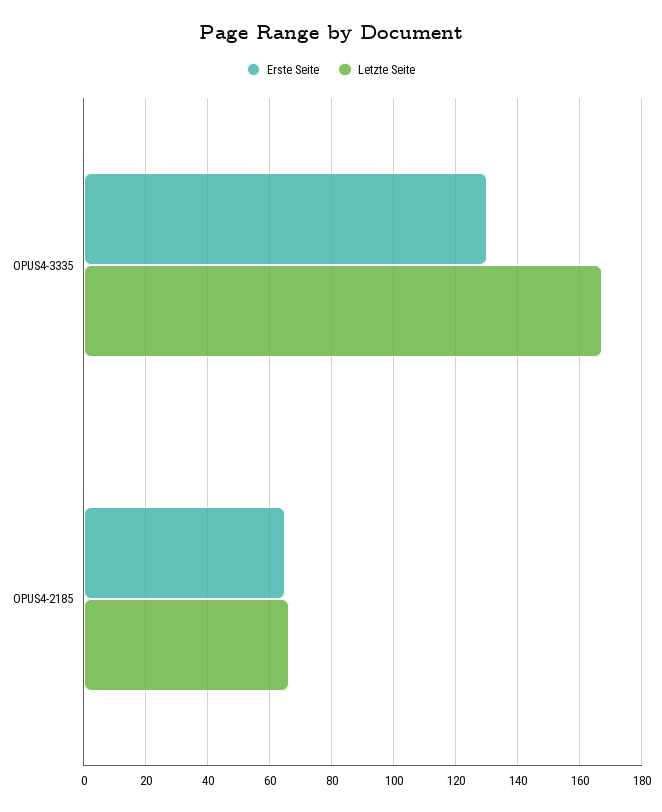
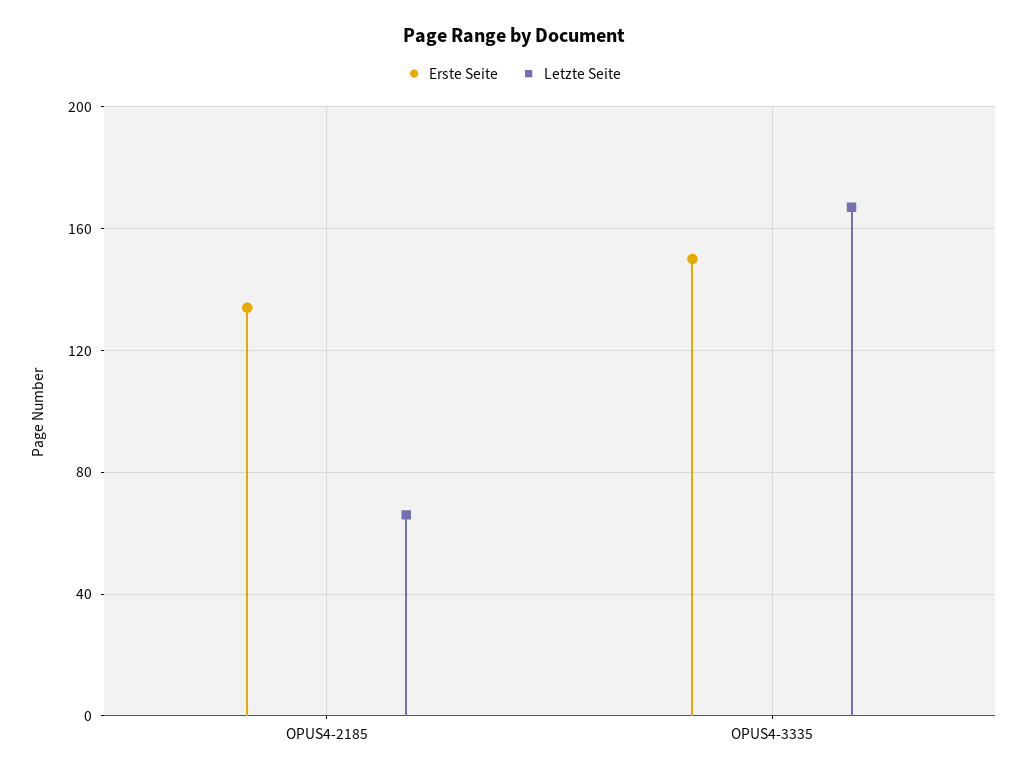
  {
    "Erste Seite": {
-     "OPUS4-3335": 130,
+     "OPUS4-3335": 150,
-     "OPUS4-2185": 65
+     "OPUS4-2185": 135
    },
    "Letzte Seite": {
      "OPUS4-3335": 165,
      "OPUS4-2185": 65
    }
  }

